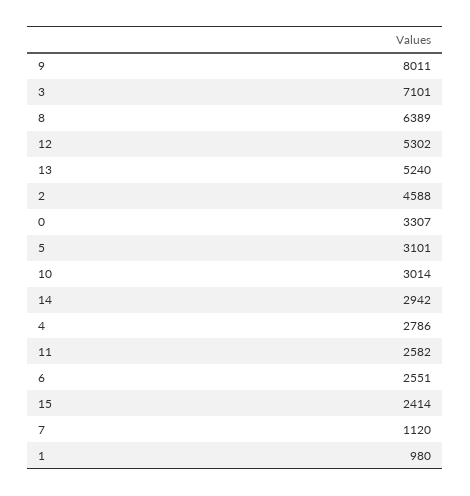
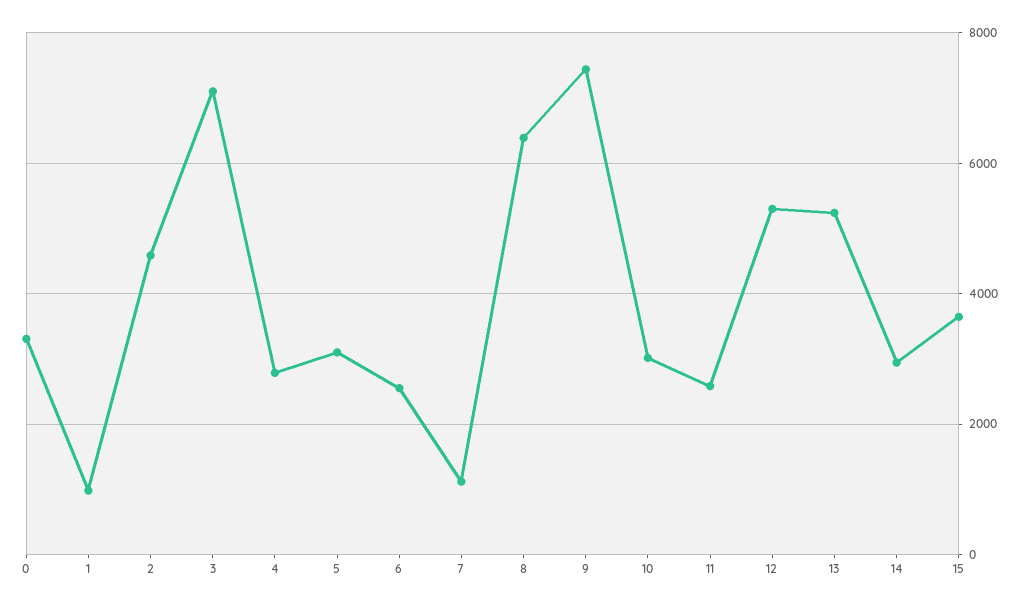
  {
-   "9": 8011,
+   "9": 7400,
    "3": 7101,
    "8": 6389,
    "12": 5302,
    "13": 5240,
    "2": 4588,
    "0": 3307,
    "5": 3101,
    "10": 3014,
    "14": 2942,
    "4": 2786,
    "11": 2582,
    "6": 2551,
-   "15": 2414,
+   "15": 3600,
    "7": 1120,
    "1": 980
  }

